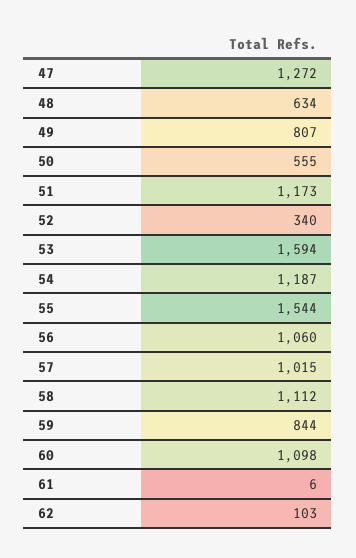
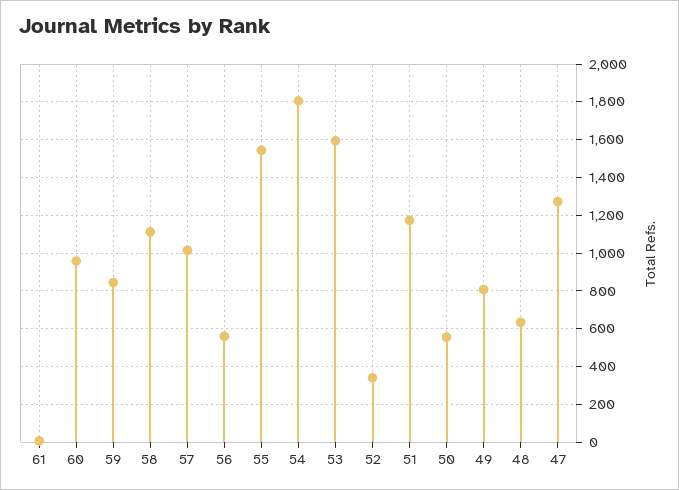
  {
    "47": 1272,
    "48": 634,
    "49": 807,
    "50": 555,
    "51": 1173,
    "52": 340,
    "53": 1594,
-   "54": 1187,
+   "54": 1800,
    "55": 1544,
-   "56": 1060,
+   "56": 550,
    "57": 1015,
    "58": 1112,
    "59": 844,
-   "60": 1098,
+   "60": 950,
-   "61": 6,
+   "61": 6
-   "62": 103
  }

